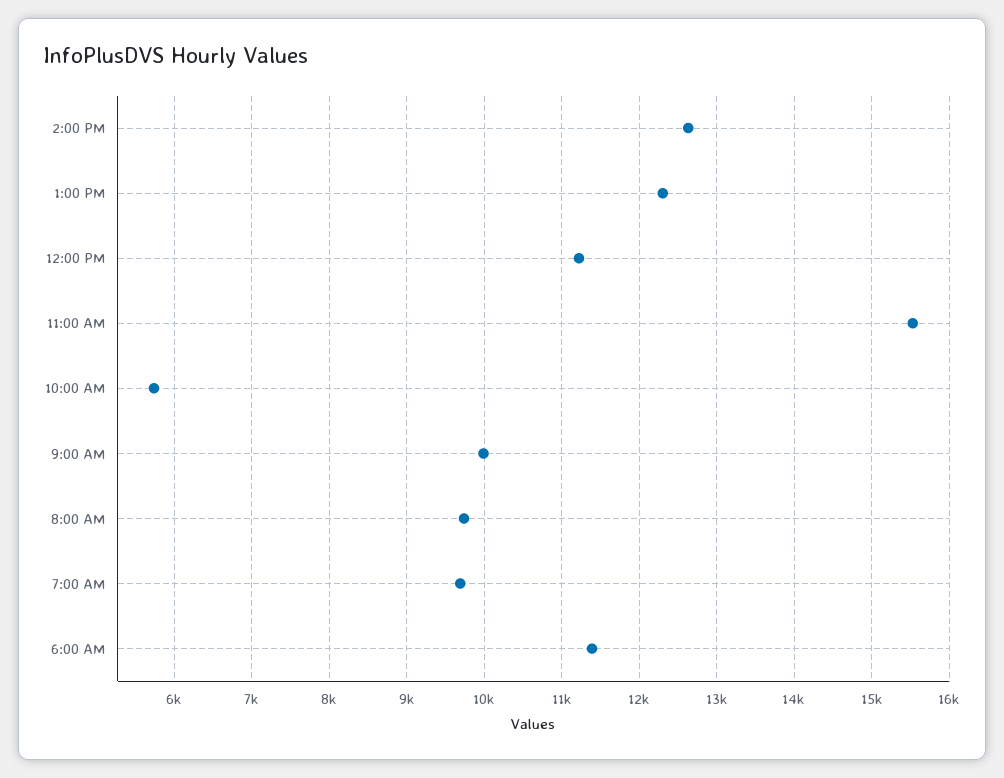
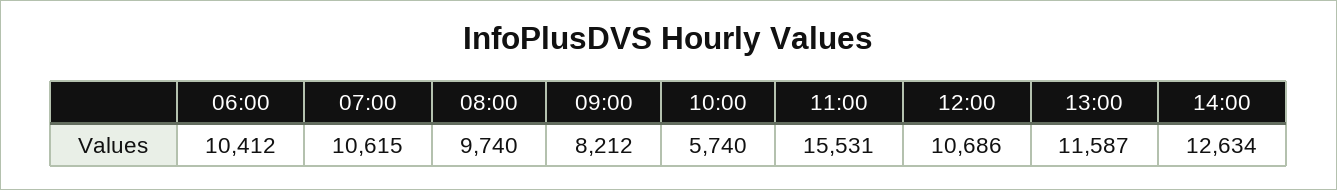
  {
    "2:00 PM": 12634,
-   "1:00 PM": 12300,
+   "1:00 PM": 11587,
-   "12:00 PM": 11200,
+   "12:00 PM": 10686,
    "11:00 AM": 15531,
    "10:00 AM": 5740,
-   "9:00 AM": 10000,
+   "9:00 AM": 8212,
    "8:00 AM": 9740,
-   "7:00 AM": 9700,
+   "7:00 AM": 10615,
-   "6:00 AM": 11400
+   "6:00 AM": 10412
  }

